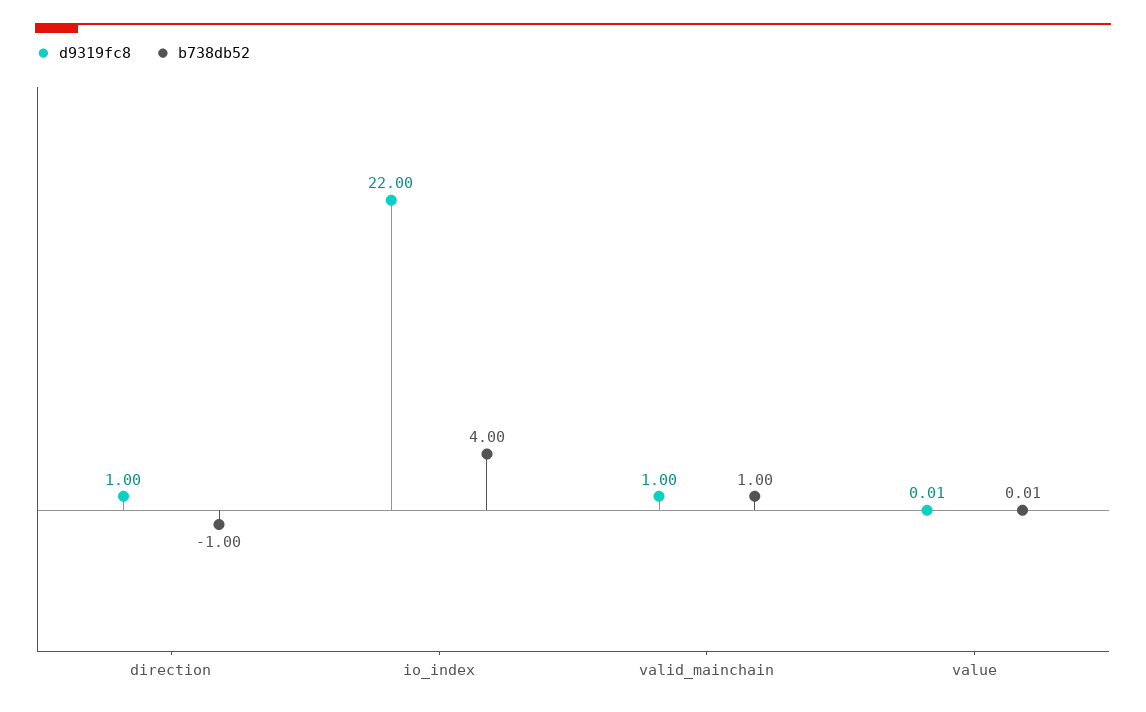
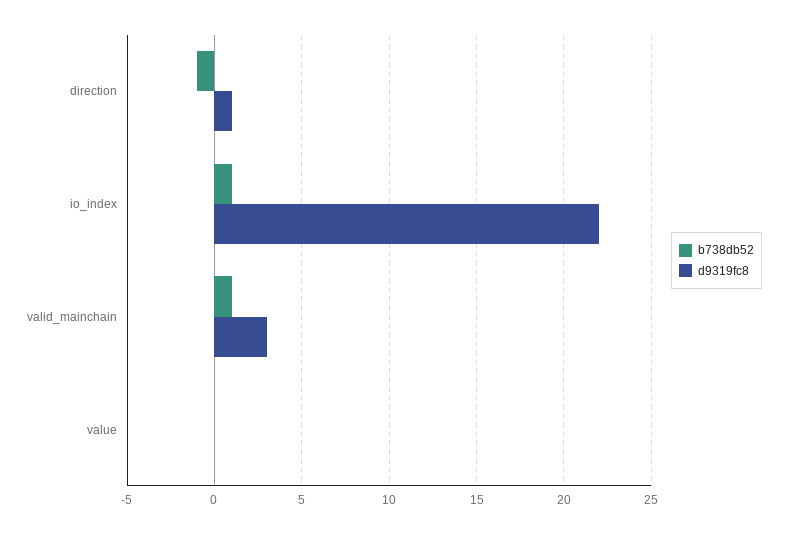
  {
    "d9319fc8": {
      "direction": 1,
      "io_index": 22,
-     "valid_mainchain": 1,
+     "valid_mainchain": 3,
      "value": 0.01
    },
    "b738db52": {
      "direction": -1,
-     "io_index": 4,
+     "io_index": 1,
      "valid_mainchain": 1,
      "value": 0.01
    }
  }

